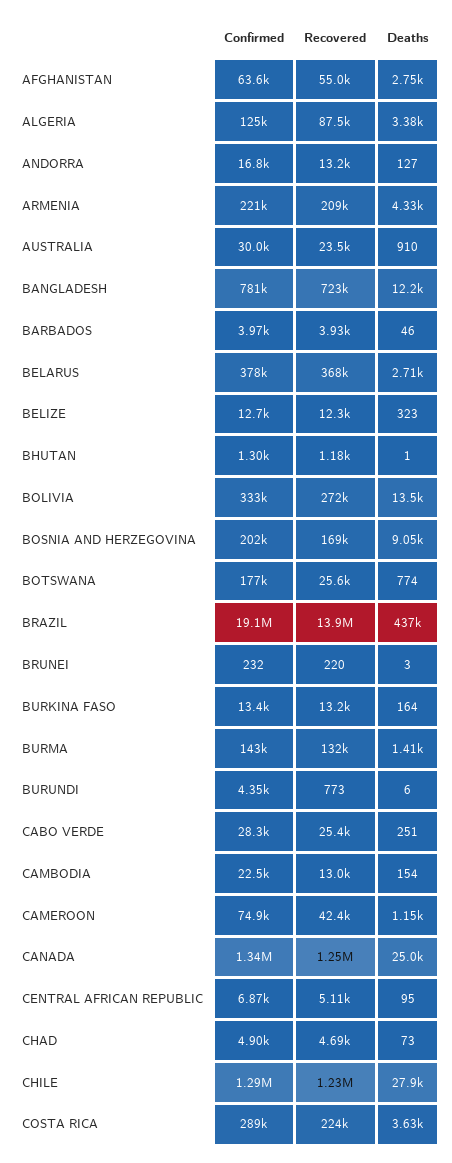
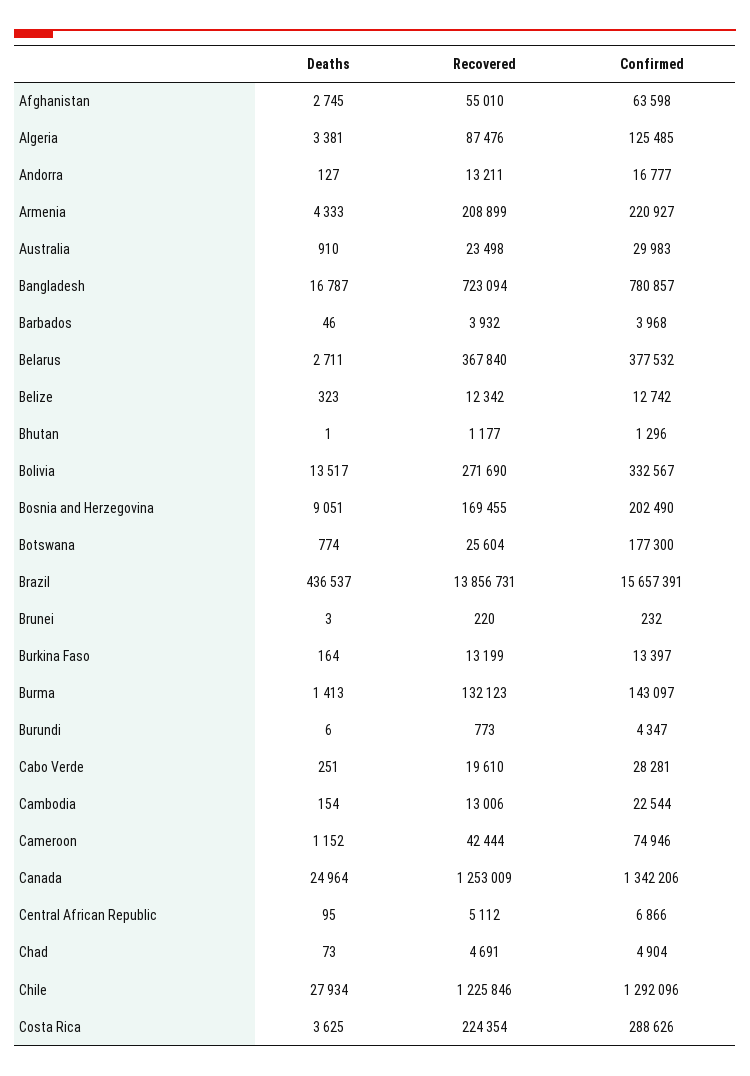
  {
    "Confirmed": {
      "AFGHANISTAN": 63598,
      "ALGERIA": 125485,
      "ANDORRA": 16777,
      "ARMENIA": 220927,
      "AUSTRALIA": 29983,
      "BANGLADESH": 780857,
      "BARBADOS": 3968,
      "BELARUS": 377532,
      "BELIZE": 12742,
      "BHUTAN": 1296,
      "BOLIVIA": 332567,
      "BOSNIA AND HERZEGOVINA": 202490,
      "BOTSWANA": 177300,
-     "BRAZIL": 19100000,
+     "BRAZIL": 15657391,
      "BRUNEI": 232,
      "BURKINA FASO": 13397,
      "BURMA": 143097,
      "BURUNDI": 4347,
      "CABO VERDE": 28281,
      "CAMBODIA": 22544,
      "CAMEROON": 74946,
      "CANADA": 1342206,
      "CENTRAL AFRICAN REPUBLIC": 6866,
      "CHAD": 4904,
      "CHILE": 1292096,
      "COSTA RICA": 288626
    },
    "Recovered": {
      "AFGHANISTAN": 55010,
      "ALGERIA": 87476,
      "ANDORRA": 13211,
      "ARMENIA": 208899,
      "AUSTRALIA": 23498,
      "BANGLADESH": 723094,
      "BARBADOS": 3932,
      "BELARUS": 367840,
      "BELIZE": 12342,
      "BHUTAN": 1177,
      "BOLIVIA": 271690,
      "BOSNIA AND HERZEGOVINA": 169455,
      "BOTSWANA": 25604,
      "BRAZIL": 13856731,
      "BRUNEI": 220,
      "BURKINA FASO": 13199,
      "BURMA": 132123,
      "BURUNDI": 773,
-     "CABO VERDE": 25400,
+     "CABO VERDE": 19610,
      "CAMBODIA": 13006,
      "CAMEROON": 42444,
      "CANADA": 1253009,
      "CENTRAL AFRICAN REPUBLIC": 5112,
      "CHAD": 4691,
      "CHILE": 1225846,
      "COSTA RICA": 224354
    },
    "Deaths": {
      "AFGHANISTAN": 2745,
      "ALGERIA": 3381,
      "ANDORRA": 127,
      "ARMENIA": 4333,
      "AUSTRALIA": 910,
-     "BANGLADESH": 12200,
+     "BANGLADESH": 16787,
      "BARBADOS": 46,
      "BELARUS": 2711,
      "BELIZE": 323,
      "BHUTAN": 1,
      "BOLIVIA": 13517,
      "BOSNIA AND HERZEGOVINA": 9051,
      "BOTSWANA": 774,
      "BRAZIL": 436537,
      "BRUNEI": 3,
      "BURKINA FASO": 164,
      "BURMA": 1413,
      "BURUNDI": 6,
      "CABO VERDE": 251,
      "CAMBODIA": 154,
      "CAMEROON": 1152,
      "CANADA": 24964,
      "CENTRAL AFRICAN REPUBLIC": 95,
      "CHAD": 73,
      "CHILE": 27934,
      "COSTA RICA": 3625
    }
  }

